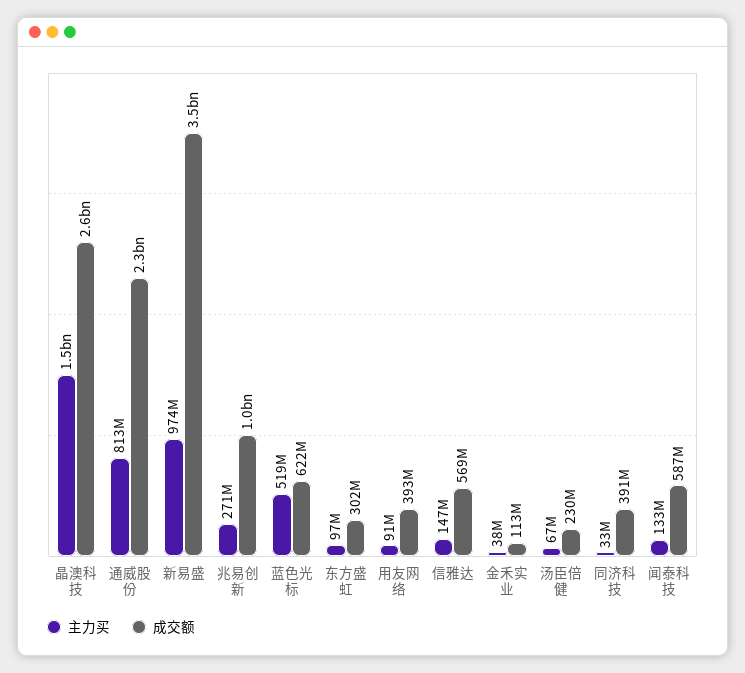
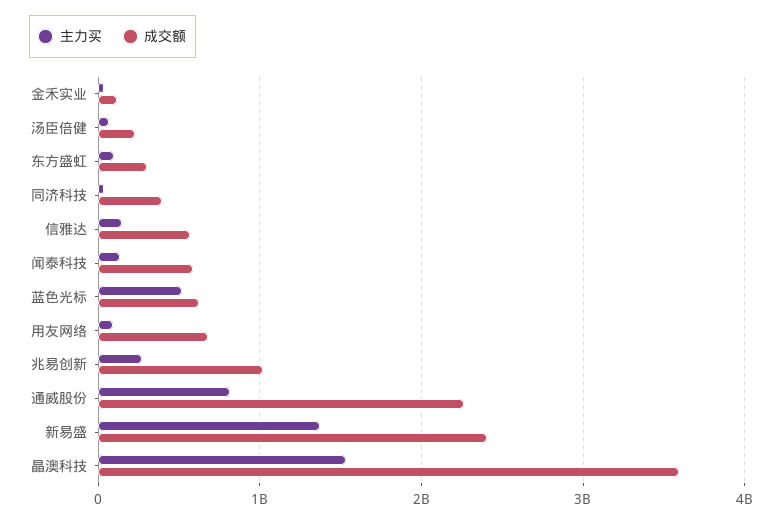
  {
    "主力买": {
      "晶澳科技": 1500000000,
      "通威股份": 813000000,
-     "新易盛": 974000000,
+     "新易盛": 1400000000,
      "兆易创新": 271000000,
      "蓝色光标": 519000000,
      "东方盛虹": 97000000,
      "用友网络": 91000000,
      "信雅达": 147000000,
      "金禾实业": 38000000,
      "汤臣倍健": 67000000,
      "同济科技": 33000000,
      "闻泰科技": 133000000
    },
    "成交额": {
-     "晶澳科技": 2600000000,
+     "晶澳科技": 3600000000,
      "通威股份": 2300000000,
-     "新易盛": 3500000000,
+     "新易盛": 2400000000,
      "兆易创新": 1000000000,
      "蓝色光标": 622000000,
      "东方盛虹": 302000000,
-     "用友网络": 393000000,
+     "用友网络": 700000000,
      "信雅达": 569000000,
      "金禾实业": 113000000,
      "汤臣倍健": 230000000,
      "同济科技": 391000000,
      "闻泰科技": 587000000
    }
  }

